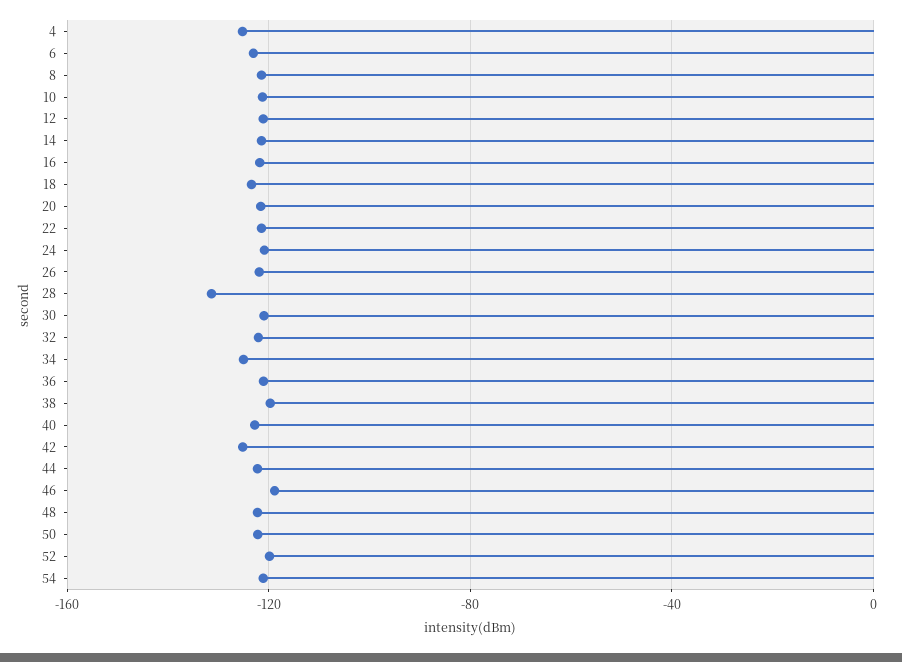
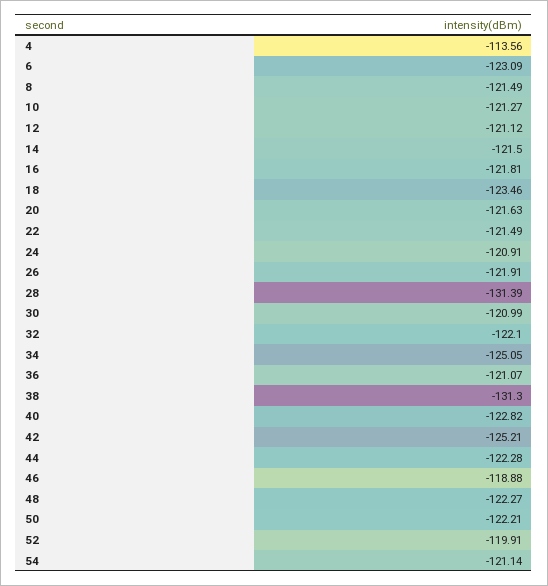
  {
-   "4": -125,
+   "4": -113.56,
    "6": -123.09,
    "8": -121.49,
    "10": -121.27,
    "12": -121.12,
    "14": -121.5,
    "16": -121.81,
    "18": -123.46,
    "20": -121.63,
    "22": -121.49,
    "24": -120.91,
    "26": -121.91,
    "28": -131.39,
    "30": -120.99,
    "32": -122.1,
    "34": -125.05,
    "36": -121.07,
-   "38": -120,
+   "38": -131.3,
    "40": -122.82,
    "42": -125.21,
    "44": -122.28,
    "46": -118.88,
    "48": -122.27,
    "50": -122.21,
    "52": -119.91,
    "54": -121.14
  }

